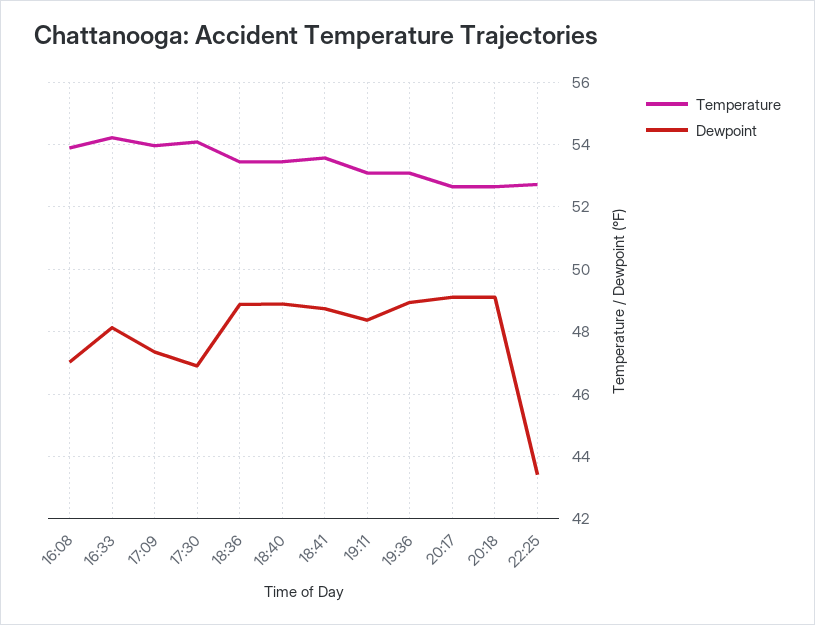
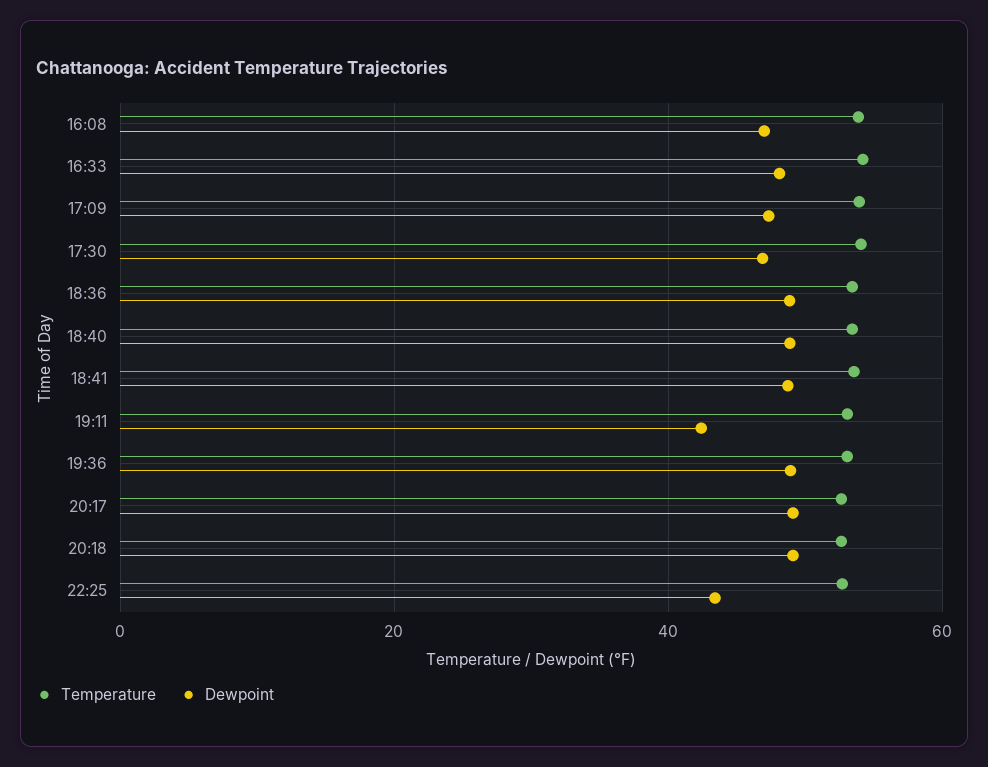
  {
    "Temperature": {
      "16:08": 53.8,
      "16:33": 54.2,
      "17:09": 54,
      "17:30": 54,
      "18:36": 53.4,
      "18:40": 53.4,
      "18:41": 53.6,
      "19:11": 53,
      "19:36": 53,
      "20:17": 52.6,
      "20:18": 52.6,
      "22:25": 52.8
    },
    "Dewpoint": {
      "16:08": 47,
      "16:33": 48.2,
      "17:09": 47.4,
      "17:30": 47,
      "18:36": 48.8,
      "18:40": 48.8,
      "18:41": 48.8,
-     "19:11": 48.4,
+     "19:11": 42,
      "19:36": 49,
      "20:17": 49.2,
      "20:18": 49.2,
      "22:25": 43.4
    }
  }

